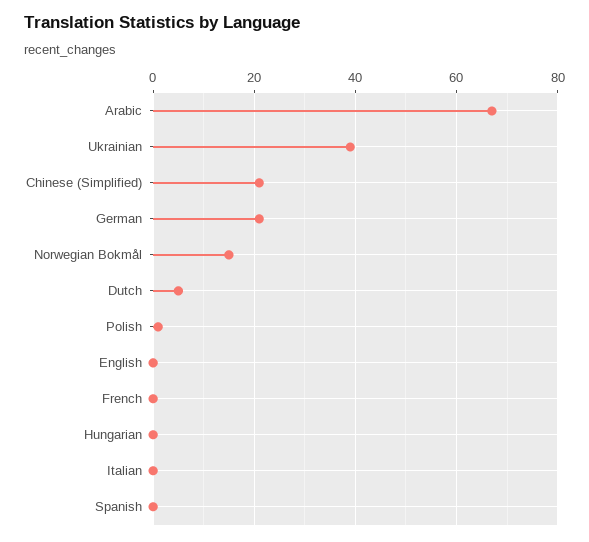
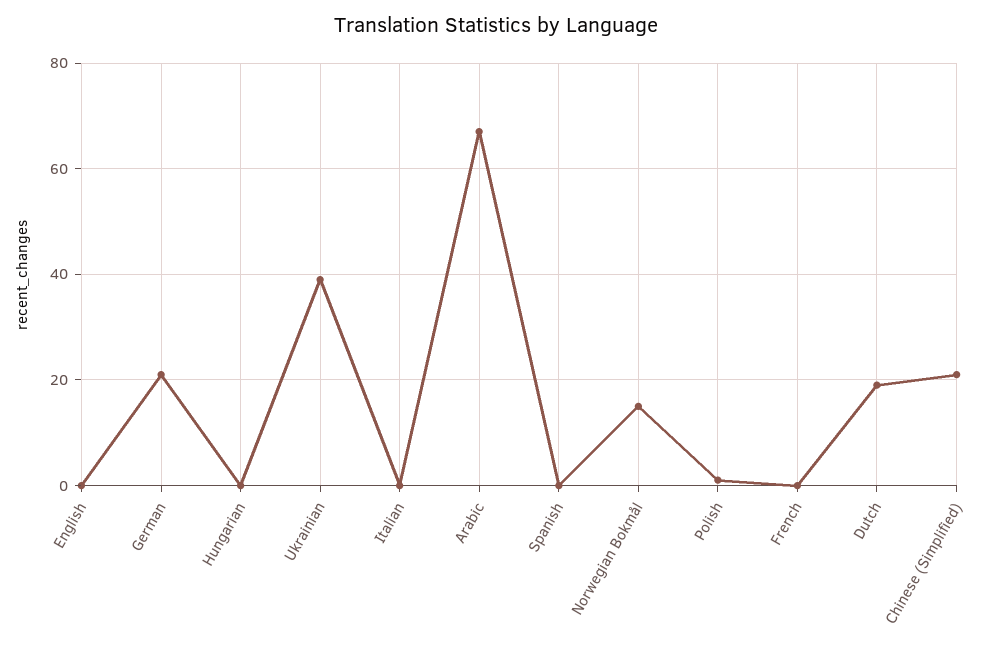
  {
    "Arabic": 65,
    "Ukrainian": 40,
    "Chinese (Simplified)": 20,
    "German": 20,
    "Norwegian Bokmål": 15,
-   "Dutch": 5,
+   "Dutch": 20,
    "Polish": 0,
    "English": 0,
    "French": 0,
    "Hungarian": 0,
    "Italian": 0,
    "Spanish": 0
  }

